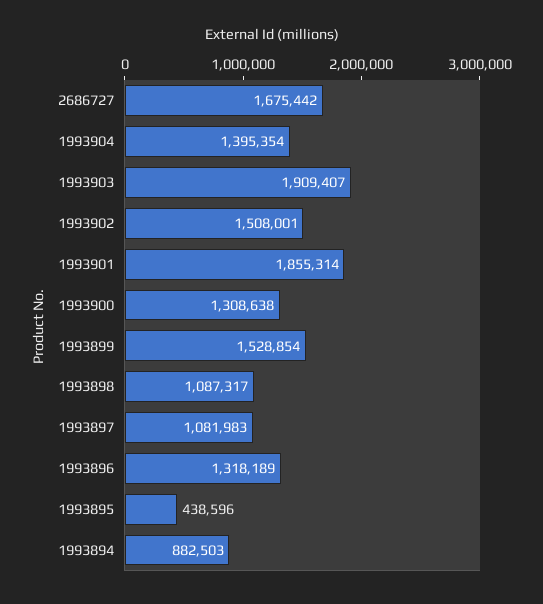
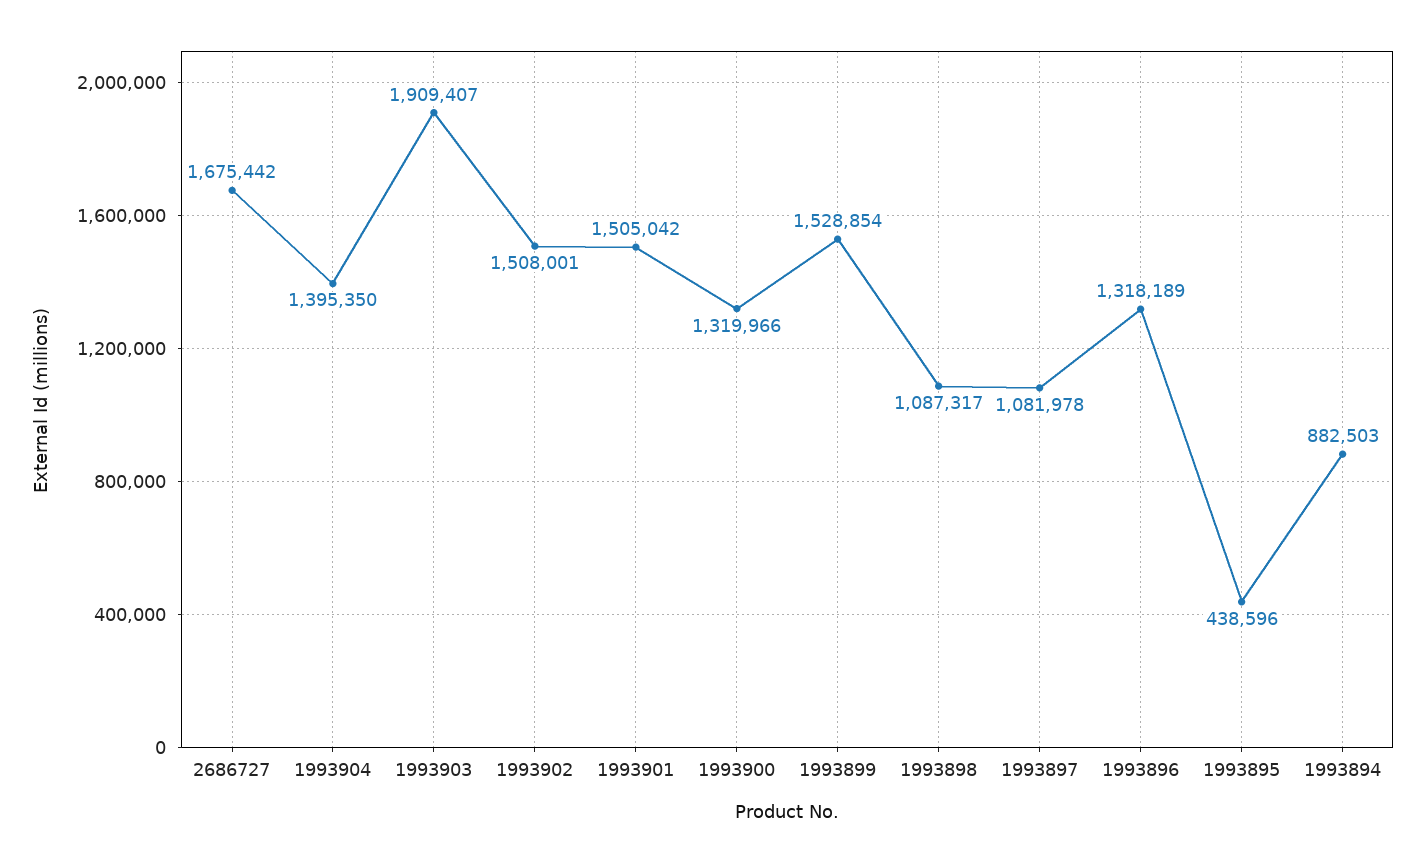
  {
    "2686727": 1675442,
-   "1993904": 1395354,
+   "1993904": 1395350,
    "1993903": 1909407,
    "1993902": 1508001,
-   "1993901": 1855314,
+   "1993901": 1505042,
-   "1993900": 1308638,
+   "1993900": 1319966,
    "1993899": 1528854,
    "1993898": 1087317,
-   "1993897": 1081983,
+   "1993897": 1081978,
    "1993896": 1318189,
    "1993895": 438596,
    "1993894": 882503
  }

